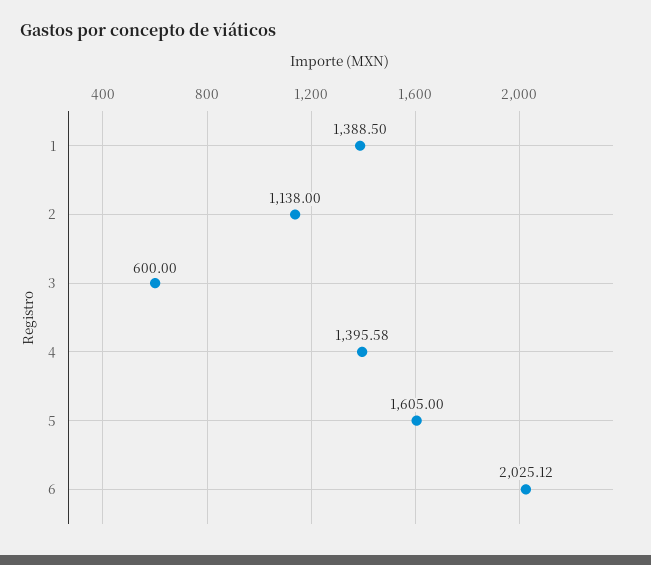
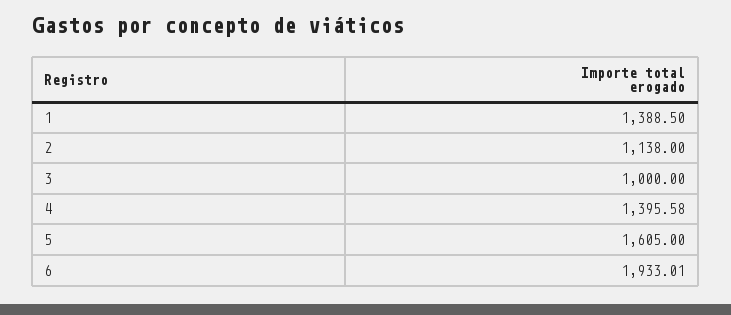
  {
    "1": 1388.5,
    "2": 1138,
-   "3": 600,
+   "3": 1000,
    "4": 1395.58,
    "5": 1605,
-   "6": 2025.12
+   "6": 1933.01
  }

